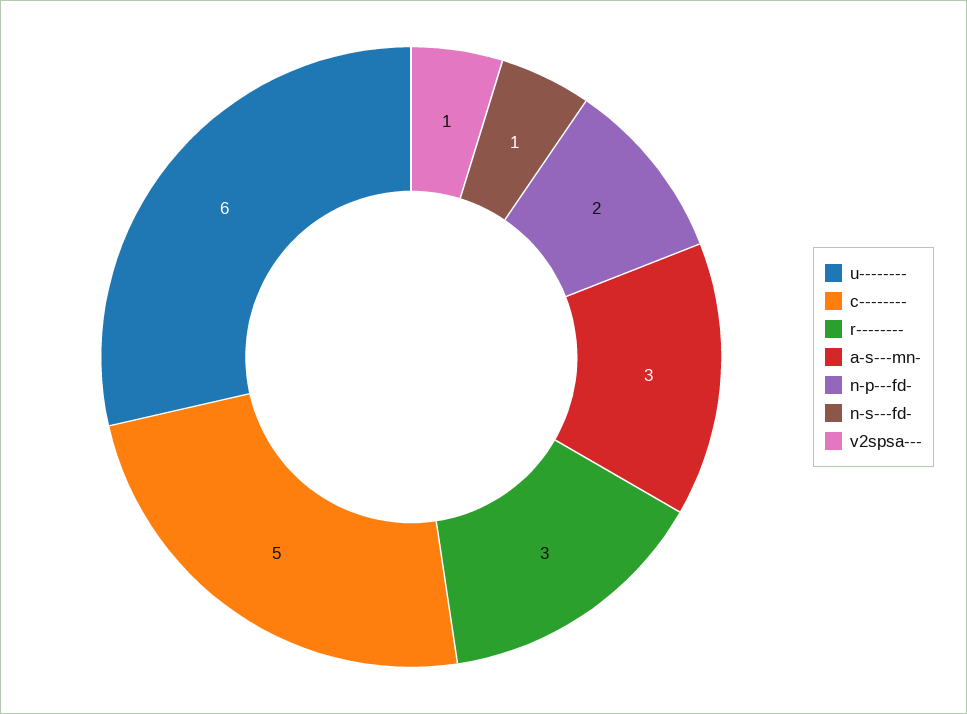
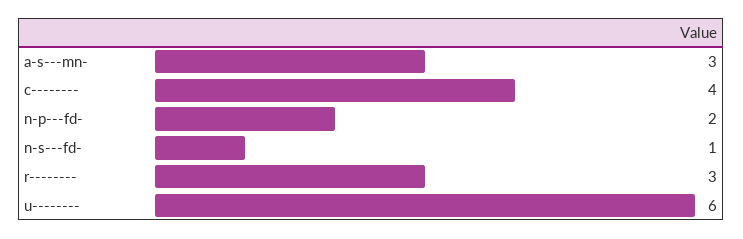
  {
    "u--------": 6,
-   "c--------": 5,
+   "c--------": 4,
    "r--------": 3,
    "a-s---mn-": 3,
    "n-p---fd-": 2,
-   "n-s---fd-": 1,
+   "n-s---fd-": 1
-   "v2spsa---": 1
  }

